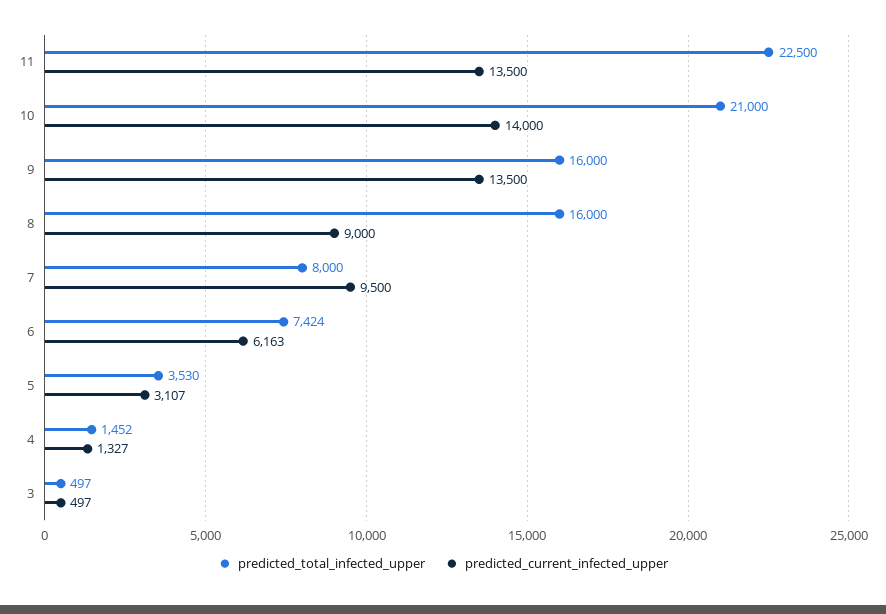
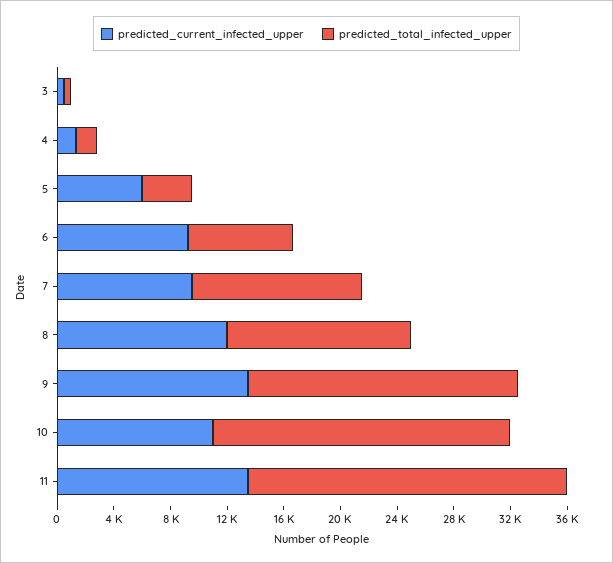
  {
    "predicted_total_infected_upper": {
      "11": 22500,
      "10": 21000,
-     "9": 16000,
+     "9": 19000,
-     "8": 16000,
+     "8": 13000,
-     "7": 8000,
+     "7": 12000,
      "6": 7424,
      "5": 3530,
      "4": 1452,
      "3": 497
    },
    "predicted_current_infected_upper": {
      "11": 13500,
-     "10": 14000,
+     "10": 11000,
      "9": 13500,
-     "8": 9000,
+     "8": 12000,
      "7": 9500,
-     "6": 6163,
+     "6": 9000,
-     "5": 3107,
+     "5": 6000,
      "4": 1327,
      "3": 497
    }
  }

